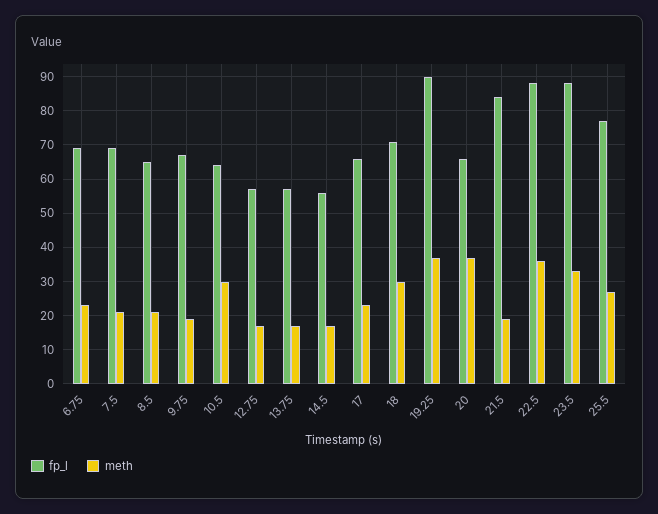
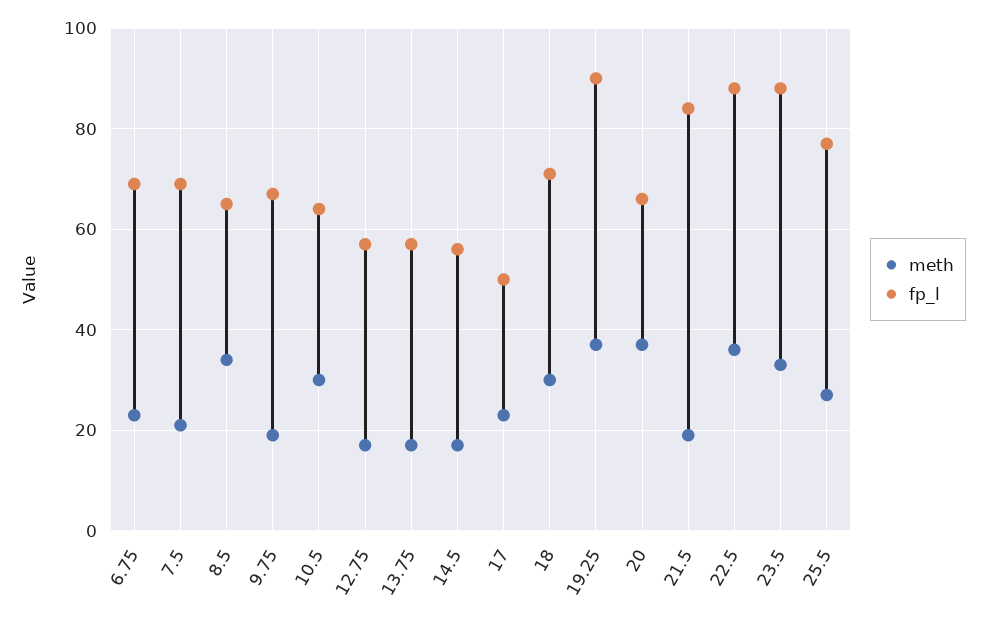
  {
    "fp_l": {
      "6.75": 70,
      "7.5": 70,
      "8.5": 65,
      "9.75": 65,
      "10.5": 65,
      "12.75": 55,
      "13.75": 55,
      "14.5": 55,
-     "17": 65,
+     "17": 50,
      "18": 70,
      "19.25": 90,
      "20": 65,
      "21.5": 85,
      "22.5": 90,
      "23.5": 90,
      "25.5": 75
    },
    "meth": {
      "6.75": 25,
      "7.5": 20,
-     "8.5": 20,
+     "8.5": 35,
      "9.75": 20,
      "10.5": 30,
      "12.75": 15,
      "13.75": 15,
      "14.5": 15,
      "17": 25,
      "18": 30,
      "19.25": 35,
      "20": 35,
      "21.5": 20,
      "22.5": 35,
      "23.5": 35,
      "25.5": 25
    }
  }

